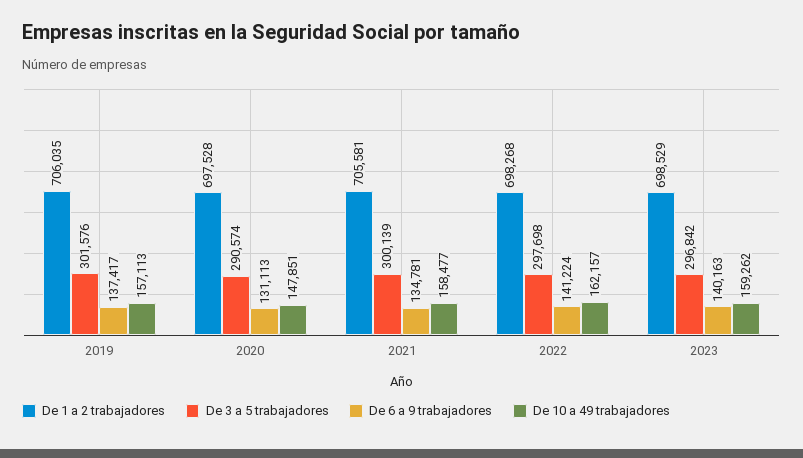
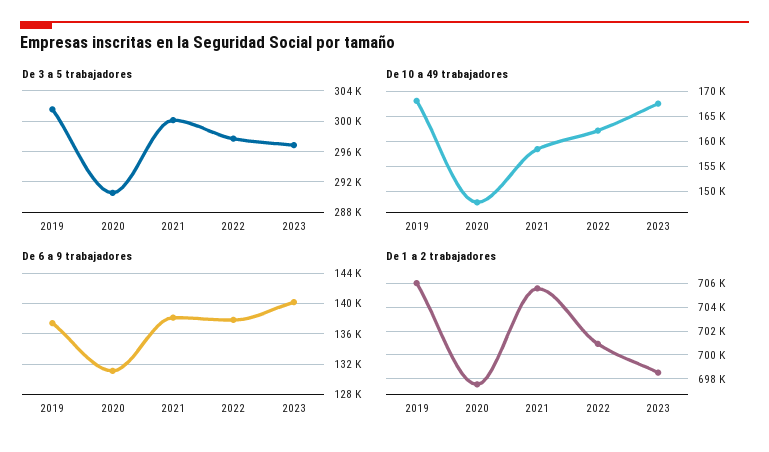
  {
    "De 1 a 2 trabajadores": {
      "2019": 706035,
      "2020": 697528,
      "2021": 705581,
-     "2022": 698268,
+     "2022": 701000,
      "2023": 698529
    },
    "De 3 a 5 trabajadores": {
      "2019": 301576,
      "2020": 290574,
      "2021": 300139,
      "2022": 297698,
      "2023": 296842
    },
    "De 6 a 9 trabajadores": {
      "2019": 137417,
      "2020": 131113,
-     "2021": 134781,
+     "2021": 138000,
-     "2022": 141224,
+     "2022": 138000,
      "2023": 140163
    },
    "De 10 a 49 trabajadores": {
-     "2019": 157113,
+     "2019": 167500,
      "2020": 147851,
      "2021": 158477,
      "2022": 162157,
-     "2023": 159262
+     "2023": 167500
    }
  }

